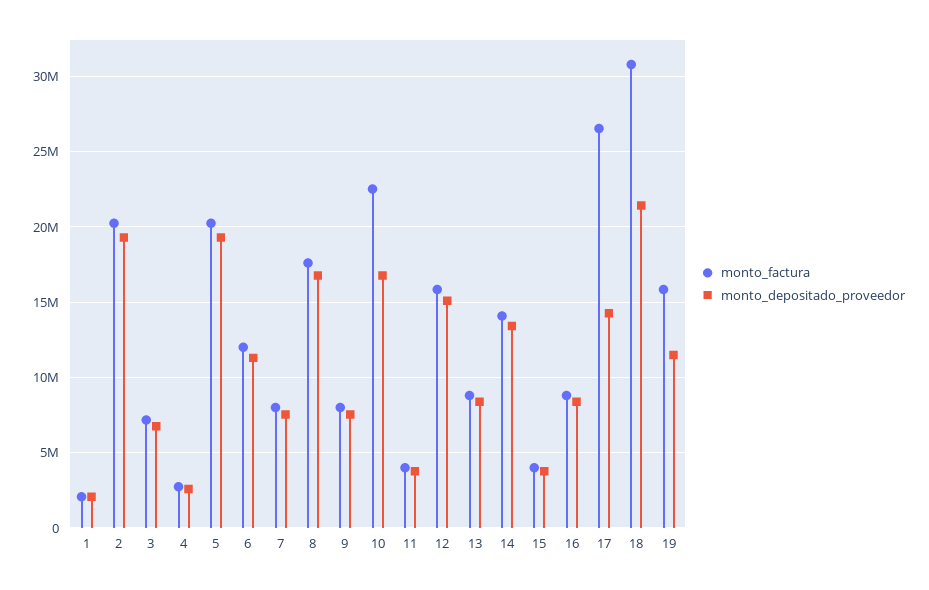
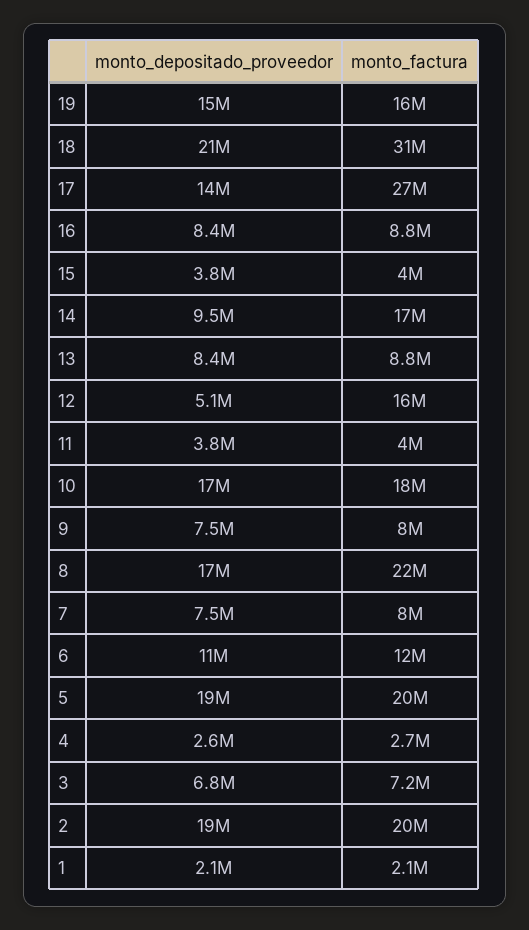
  {
    "monto_factura": {
      "1": 2100000,
      "2": 20000000,
      "3": 7200000,
      "4": 2700000,
      "5": 20000000,
      "6": 12000000,
      "7": 8000000,
-     "8": 17500000,
+     "8": 22000000,
      "9": 8000000,
-     "10": 22500000,
+     "10": 18000000,
      "11": 4000000,
      "12": 16000000,
      "13": 8800000,
-     "14": 14000000,
+     "14": 17000000,
      "15": 4000000,
      "16": 8800000,
      "17": 27000000,
      "18": 31000000,
      "19": 16000000
    },
    "monto_depositado_proveedor": {
      "1": 2100000,
      "2": 19000000,
      "3": 6800000,
      "4": 2600000,
      "5": 19000000,
      "6": 11000000,
      "7": 7500000,
      "8": 17000000,
      "9": 7500000,
      "10": 17000000,
      "11": 3800000,
-     "12": 15000000,
+     "12": 5100000,
      "13": 8400000,
-     "14": 13500000,
+     "14": 9500000,
      "15": 3800000,
      "16": 8400000,
      "17": 14000000,
      "18": 21000000,
-     "19": 11500000
+     "19": 15000000
    }
  }

